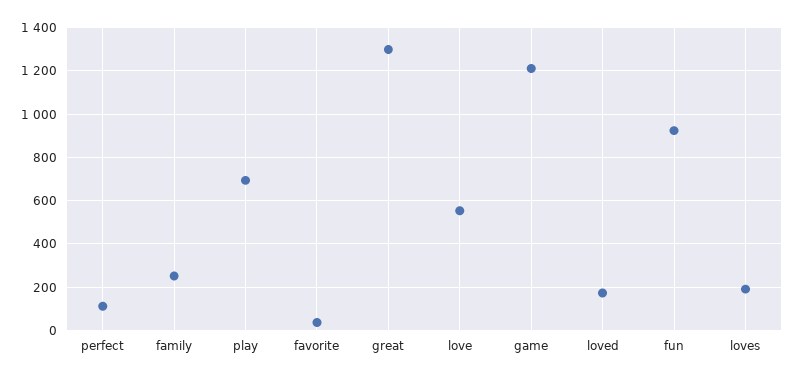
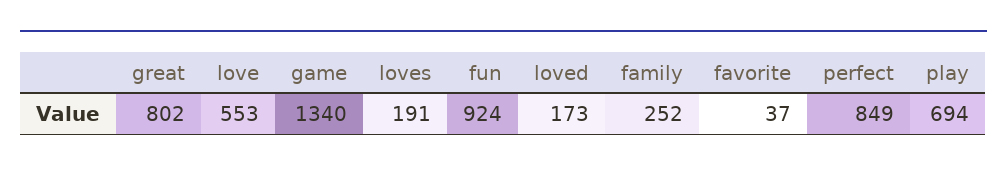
  {
-   "perfect": 100,
+   "perfect": 849,
    "family": 252,
    "play": 694,
    "favorite": 37,
-   "great": 1300,
+   "great": 802,
    "love": 553,
-   "game": 1200,
+   "game": 1340,
    "loved": 173,
    "fun": 924,
    "loves": 191
  }

